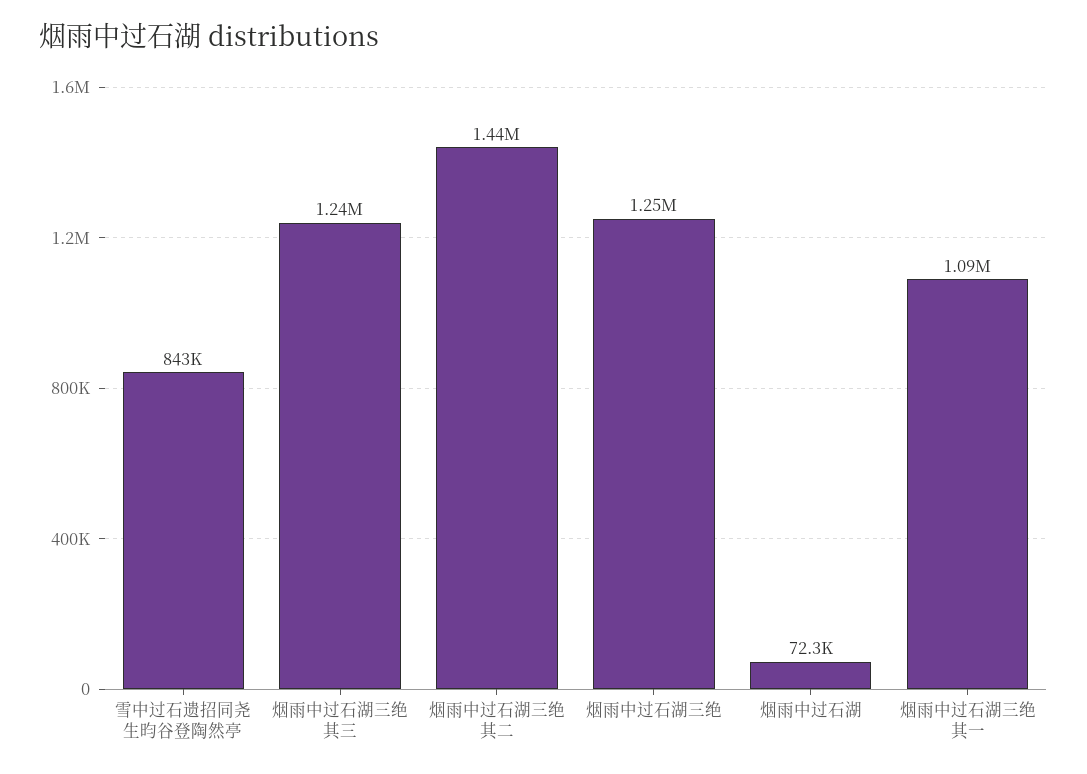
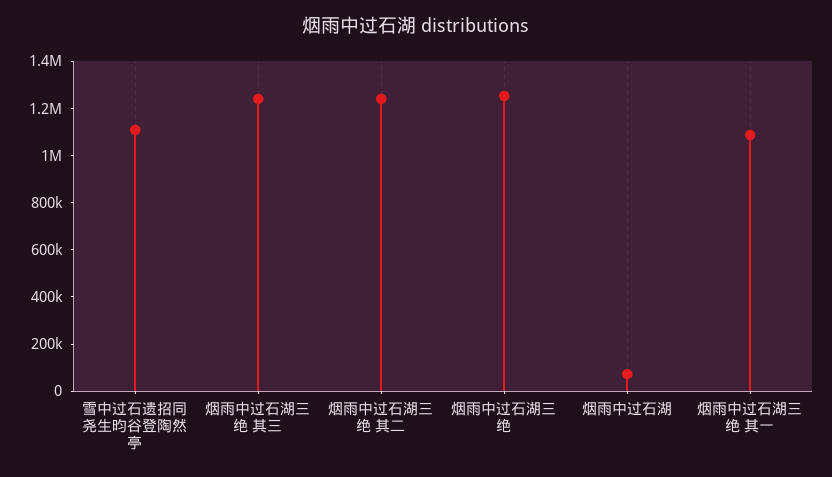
  {
-   "雪中过石遗招同尧生昀谷登陶然亭": 843000,
+   "雪中过石遗招同尧生昀谷登陶然亭": 1100000,
    "烟雨中过石湖三绝 其三": 1240000,
-   "烟雨中过石湖三绝 其二": 1440000,
+   "烟雨中过石湖三绝 其二": 1250000,
    "烟雨中过石湖三绝": 1250000,
    "烟雨中过石湖": 72300,
    "烟雨中过石湖三绝 其一": 1090000
  }

